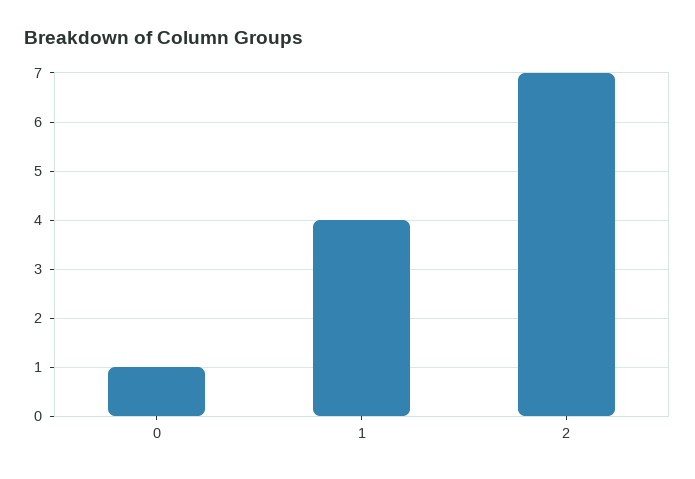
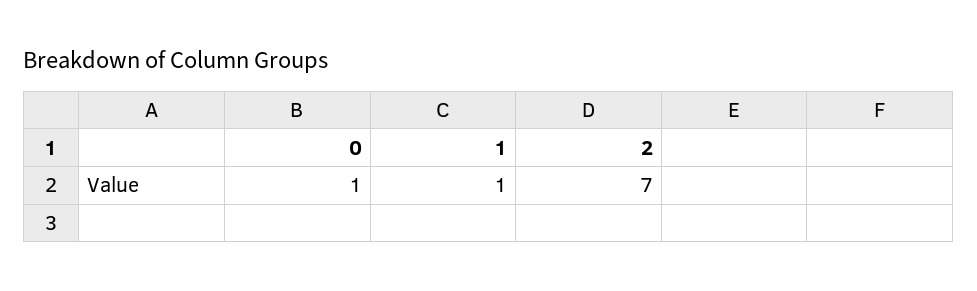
  {
    "0": 1,
-   "1": 4,
+   "1": 1,
    "2": 7
  }

